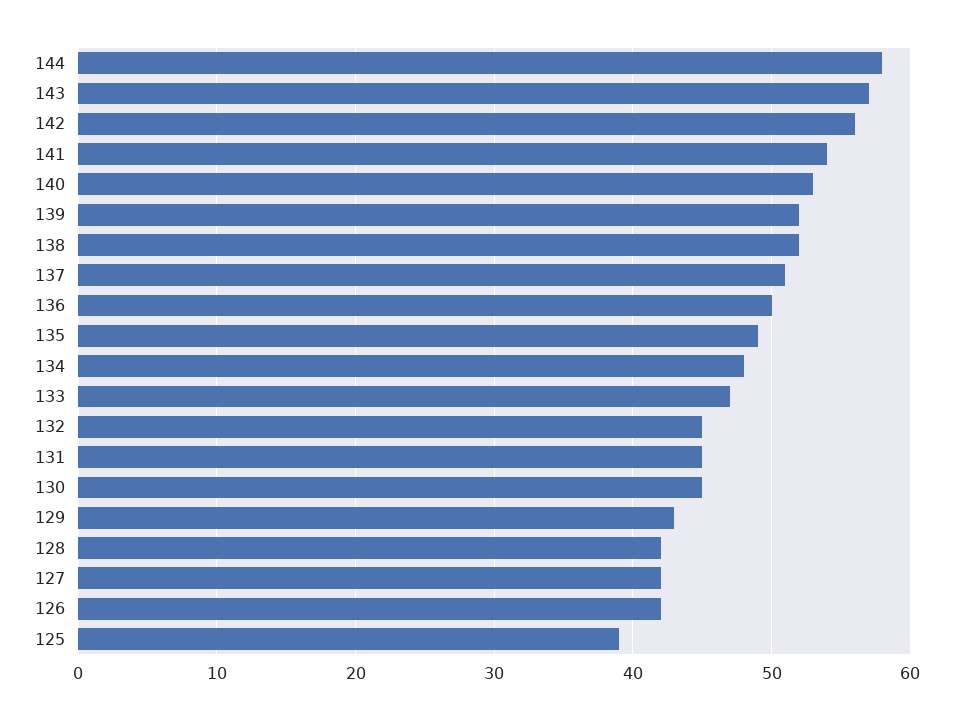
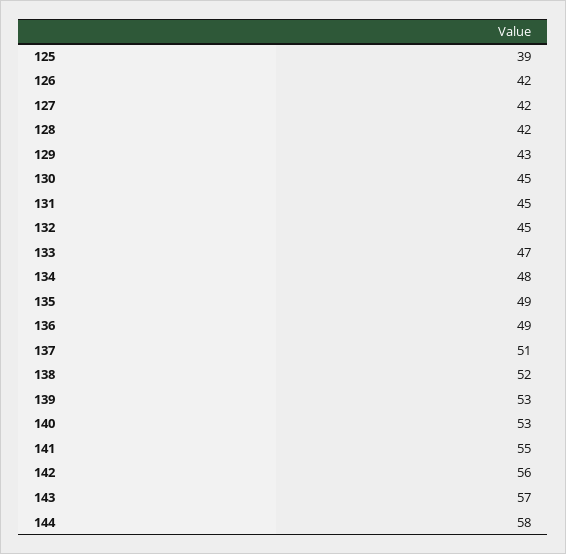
  {
    "144": 58,
    "143": 57,
    "142": 56,
-   "141": 54,
+   "141": 55,
    "140": 53,
-   "139": 52,
+   "139": 53,
    "138": 52,
    "137": 51,
-   "136": 50,
+   "136": 49,
    "135": 49,
    "134": 48,
    "133": 47,
    "132": 45,
    "131": 45,
    "130": 45,
    "129": 43,
    "128": 42,
    "127": 42,
    "126": 42,
    "125": 39
  }

